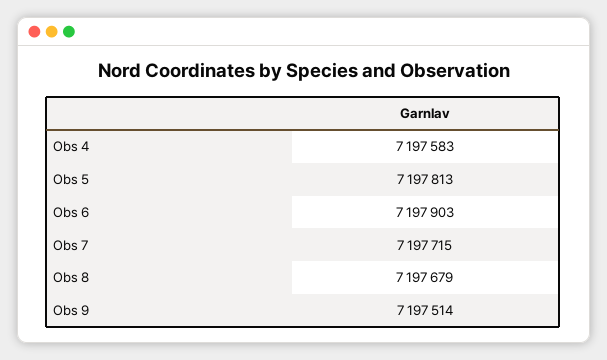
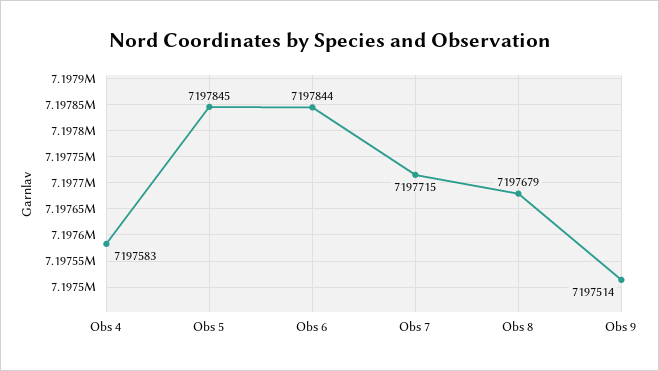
  {
    "Obs 4": 7197583,
-   "Obs 5": 7197813,
+   "Obs 5": 7197845,
-   "Obs 6": 7197903,
+   "Obs 6": 7197844,
    "Obs 7": 7197715,
    "Obs 8": 7197679,
    "Obs 9": 7197514
  }

